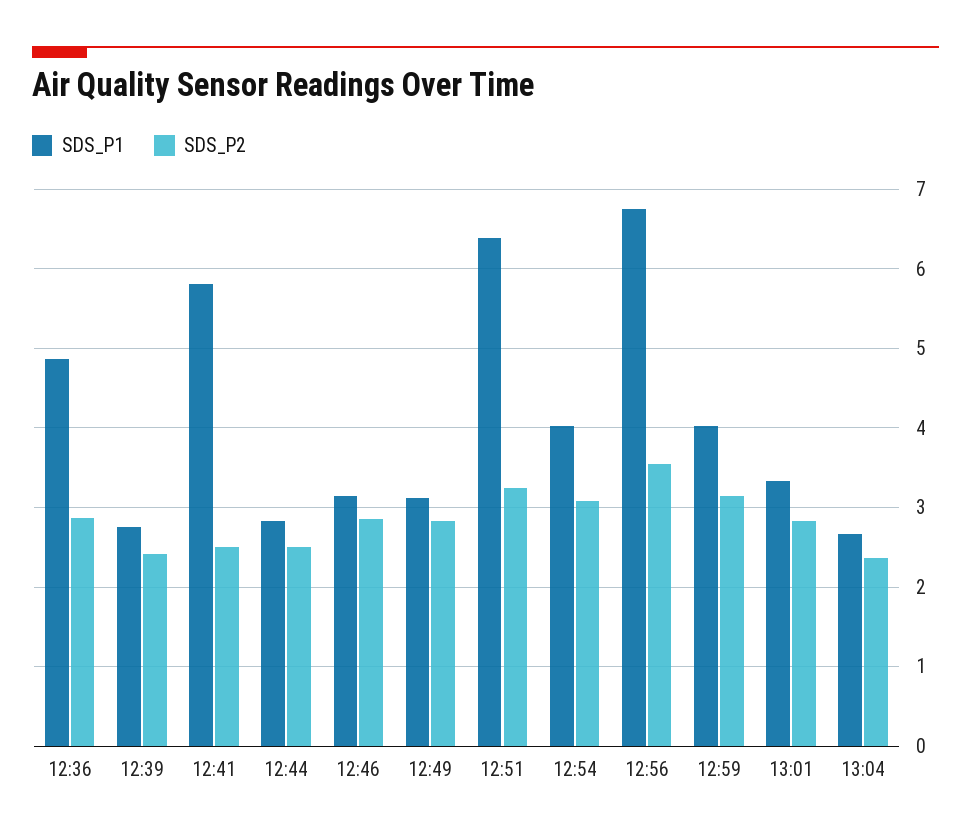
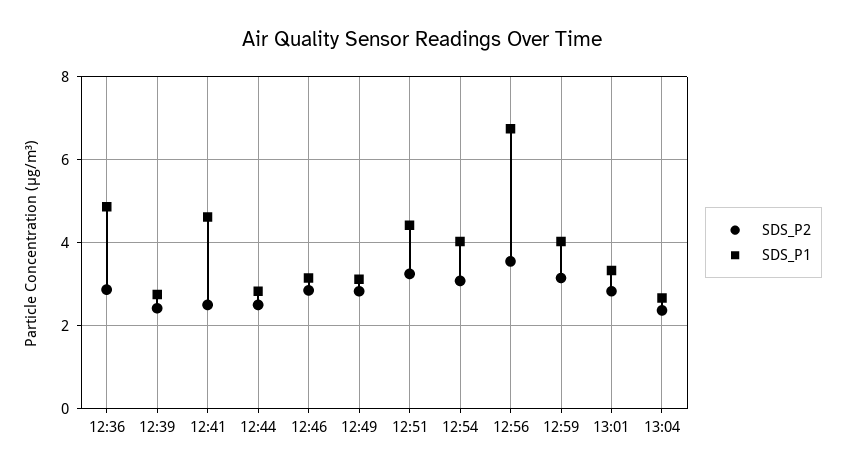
  {
    "SDS_P1": {
      "12:36": 4.9,
      "12:39": 2.8,
-     "12:41": 5.8,
+     "12:41": 4.6,
      "12:44": 2.8,
      "12:46": 3.2,
      "12:49": 3.1,
-     "12:51": 6.4,
+     "12:51": 4.4,
      "12:54": 4,
      "12:56": 6.8,
      "12:59": 4,
      "13:01": 3.3,
      "13:04": 2.7
    },
    "SDS_P2": {
      "12:36": 2.9,
      "12:39": 2.4,
      "12:41": 2.5,
      "12:44": 2.5,
      "12:46": 2.9,
      "12:49": 2.8,
      "12:51": 3.3,
      "12:54": 3.1,
      "12:56": 3.6,
      "12:59": 3.2,
      "13:01": 2.8,
      "13:04": 2.4
    }
  }

